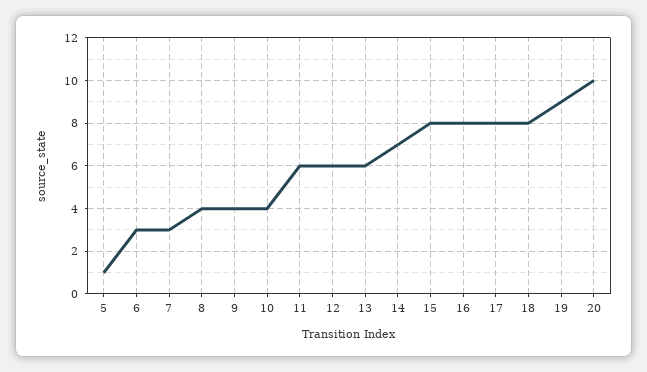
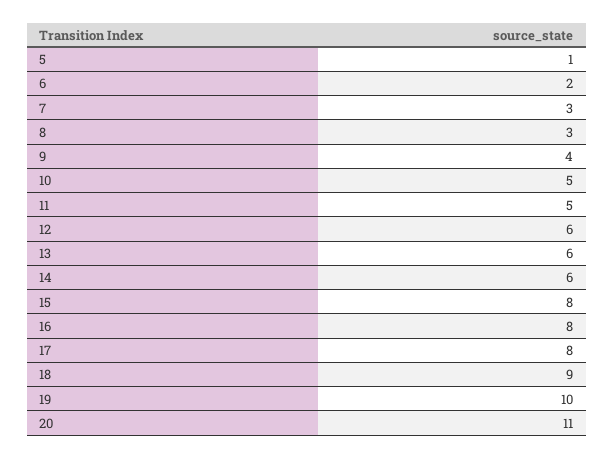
  {
    "5": 1,
-   "6": 3,
+   "6": 2,
    "7": 3,
-   "8": 4,
+   "8": 3,
    "9": 4,
-   "10": 4,
+   "10": 5,
-   "11": 6,
+   "11": 5,
    "12": 6,
    "13": 6,
-   "14": 7,
+   "14": 6,
    "15": 8,
    "16": 8,
    "17": 8,
-   "18": 8,
+   "18": 9,
-   "19": 9,
+   "19": 10,
-   "20": 10
+   "20": 11
  }

